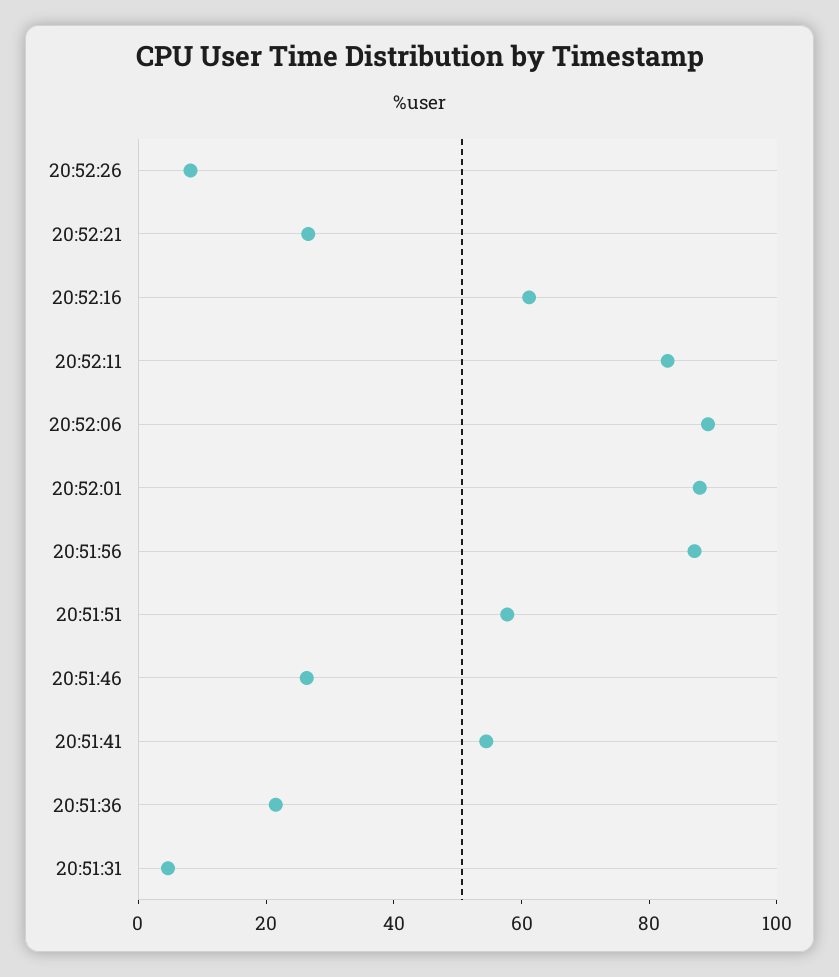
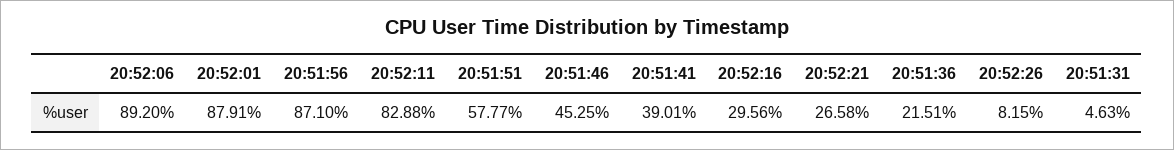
  {
    "20:52:26": 8.15,
    "20:52:21": 26.58,
-   "20:52:16": 60,
+   "20:52:16": 29.56,
    "20:52:11": 82.88,
    "20:52:06": 89.2,
    "20:52:01": 87.91,
    "20:51:56": 87.1,
    "20:51:51": 57.77,
-   "20:51:46": 25,
+   "20:51:46": 45.25,
-   "20:51:41": 55,
+   "20:51:41": 39.01,
    "20:51:36": 21.51,
    "20:51:31": 4.63
  }

